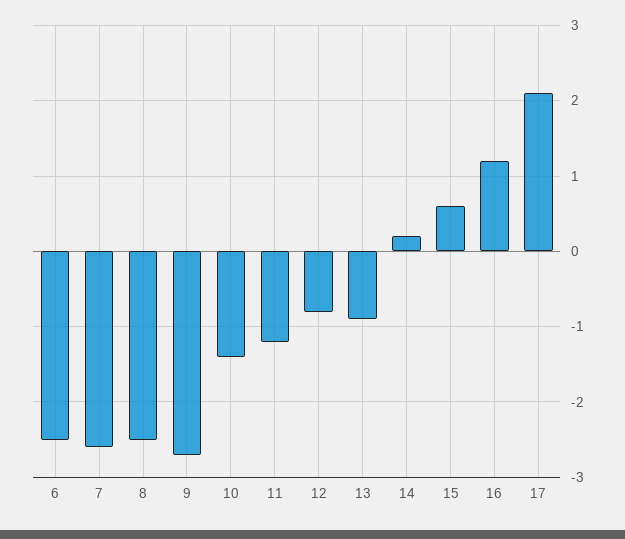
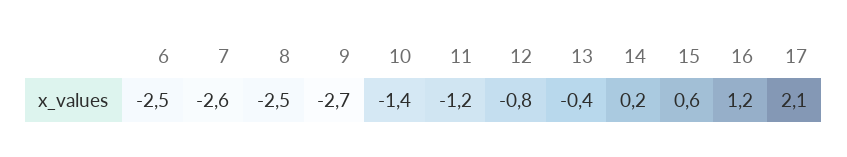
  {
    "6": -2.5,
    "7": -2.6,
    "8": -2.5,
    "9": -2.7,
    "10": -1.4,
    "11": -1.2,
    "12": -0.8,
-   "13": -0.9,
+   "13": -0.4,
    "14": 0.2,
    "15": 0.6,
    "16": 1.2,
    "17": 2.1
  }

